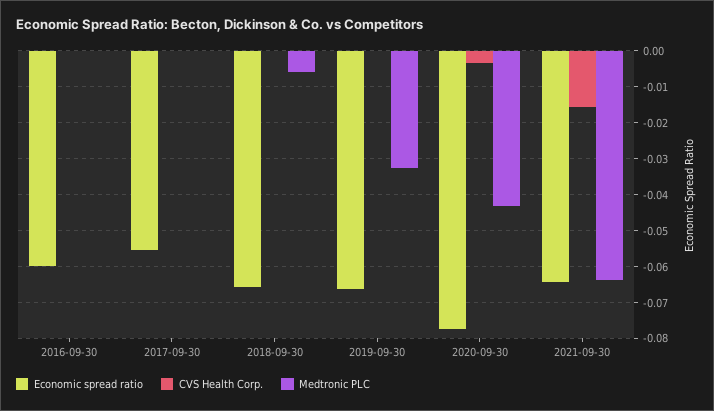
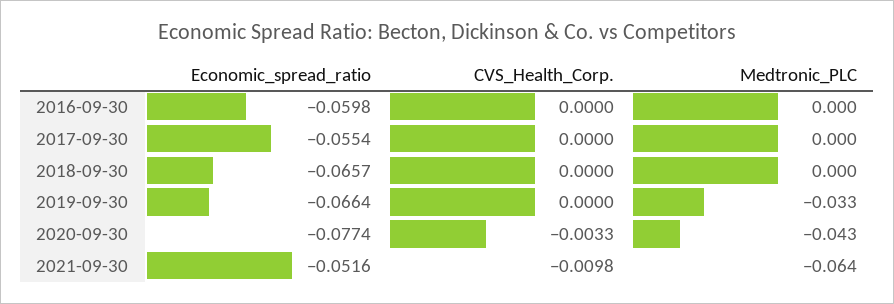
  {
    "Economic spread ratio": {
      "2016-09-30": -0.0598,
      "2017-09-30": -0.0554,
      "2018-09-30": -0.0657,
      "2019-09-30": -0.0664,
      "2020-09-30": -0.0774,
-     "2021-09-30": -0.064
+     "2021-09-30": -0.0516
    },
    "CVS Health Corp.": {
      "2016-09-30": 0,
      "2017-09-30": 0,
      "2018-09-30": 0,
      "2019-09-30": 0,
      "2020-09-30": -0.0033,
-     "2021-09-30": -0.016
+     "2021-09-30": -0.0098
    },
    "Medtronic PLC": {
      "2016-09-30": 0,
      "2017-09-30": 0,
-     "2018-09-30": -0.006,
+     "2018-09-30": 0,
      "2019-09-30": -0.033,
      "2020-09-30": -0.043,
      "2021-09-30": -0.064
    }
  }

